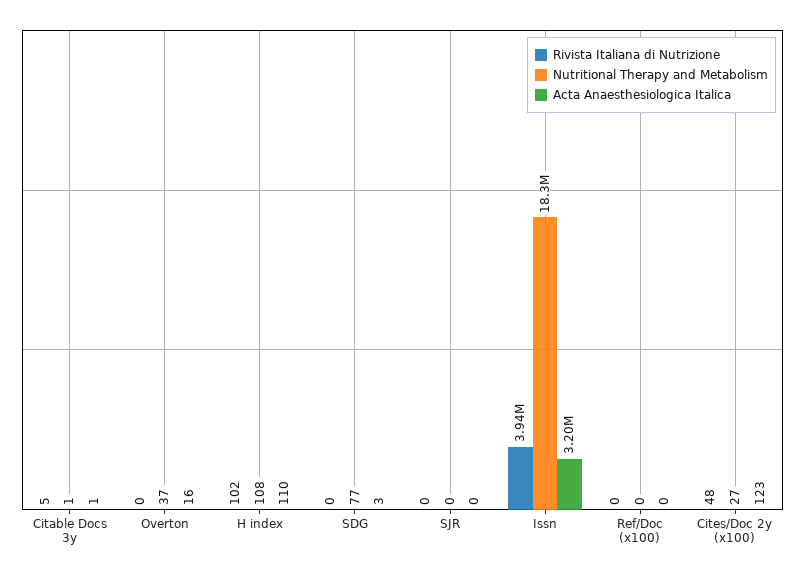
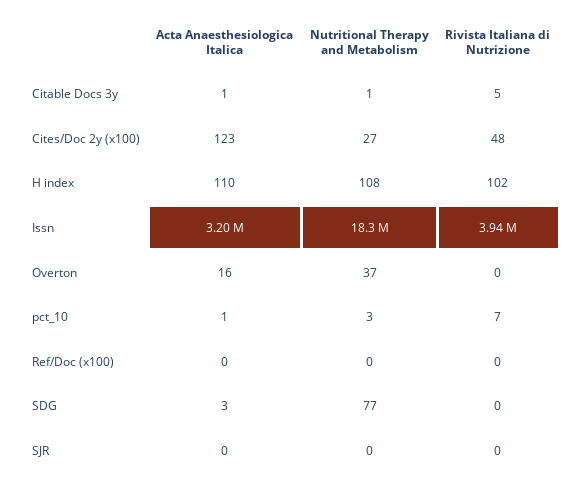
  {
    "Rivista Italiana di Nutrizione": {
      "Citable Docs 3y": 5,
      "Overton": 0,
      "H index": 102,
      "SDG": 0,
      "SJR": 0,
      "Issn": 3940000,
      "Ref/Doc (x100)": 0,
-     "Cites/Doc 2y (x100)": 48
+     "Cites/Doc 2y (x100)": 48,
+     "pct_10": 7
    },
    "Nutritional Therapy and Metabolism": {
      "Citable Docs 3y": 1,
      "Overton": 37,
      "H index": 108,
      "SDG": 77,
      "SJR": 0,
      "Issn": 18300000,
      "Ref/Doc (x100)": 0,
-     "Cites/Doc 2y (x100)": 27
+     "Cites/Doc 2y (x100)": 27,
+     "pct_10": 3
    },
    "Acta Anaesthesiologica Italica": {
      "Citable Docs 3y": 1,
      "Overton": 16,
      "H index": 110,
      "SDG": 3,
      "SJR": 0,
      "Issn": 3200000,
      "Ref/Doc (x100)": 0,
-     "Cites/Doc 2y (x100)": 123
+     "Cites/Doc 2y (x100)": 123,
+     "pct_10": 1
    }
  }

